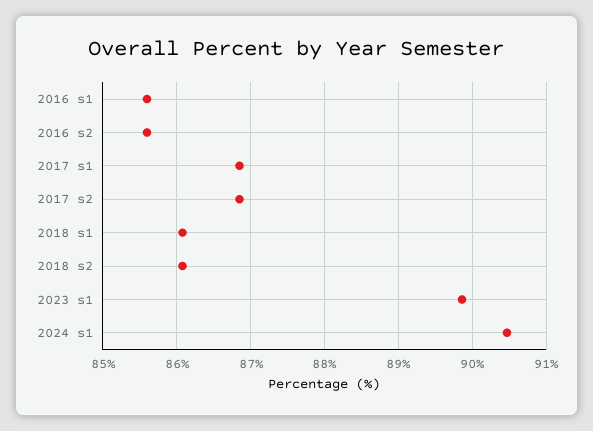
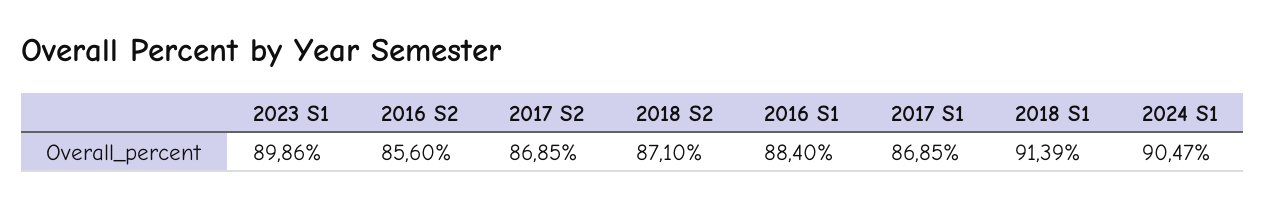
  {
-   "2016 s1": 85.6,
+   "2016 s1": 88.4,
    "2016 s2": 85.6,
    "2017 s1": 86.85,
    "2017 s2": 86.85,
-   "2018 s1": 86.1,
+   "2018 s1": 91.39,
-   "2018 s2": 86.1,
+   "2018 s2": 87.1,
    "2023 s1": 89.86,
    "2024 s1": 90.47
  }

